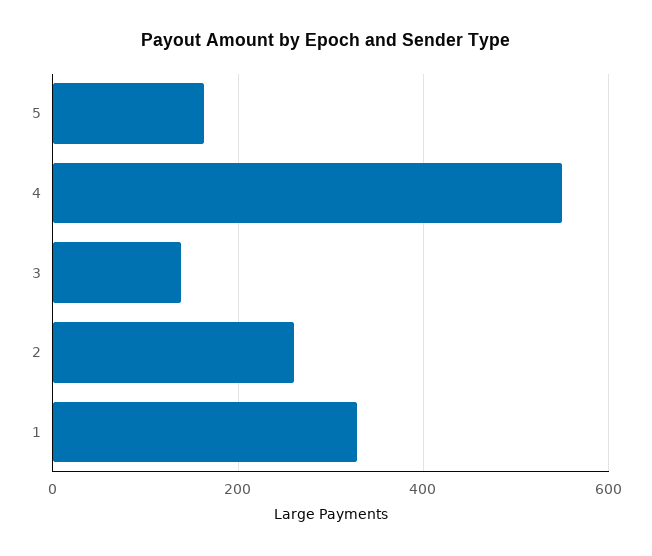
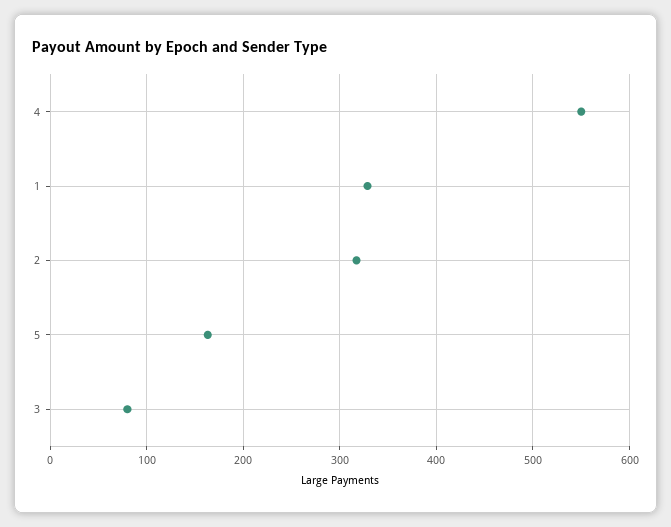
  {
    "5": 160,
    "4": 550,
-   "3": 140,
+   "3": 80,
-   "2": 260,
+   "2": 320,
    "1": 330
  }

